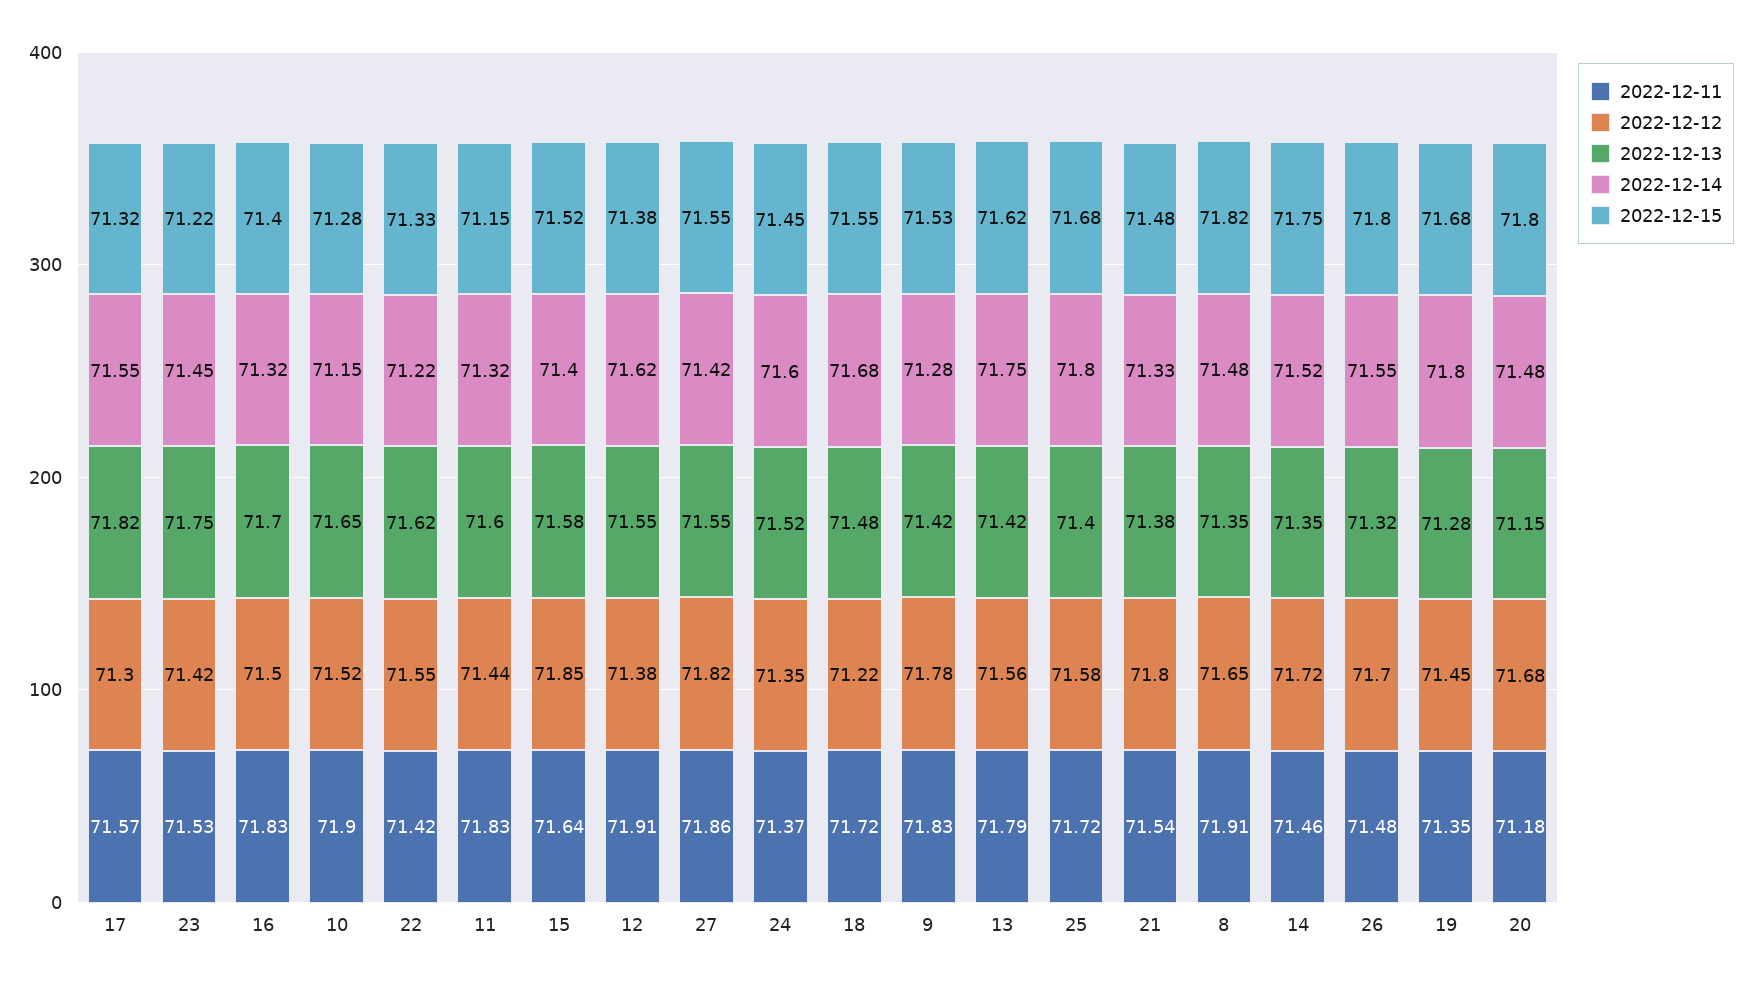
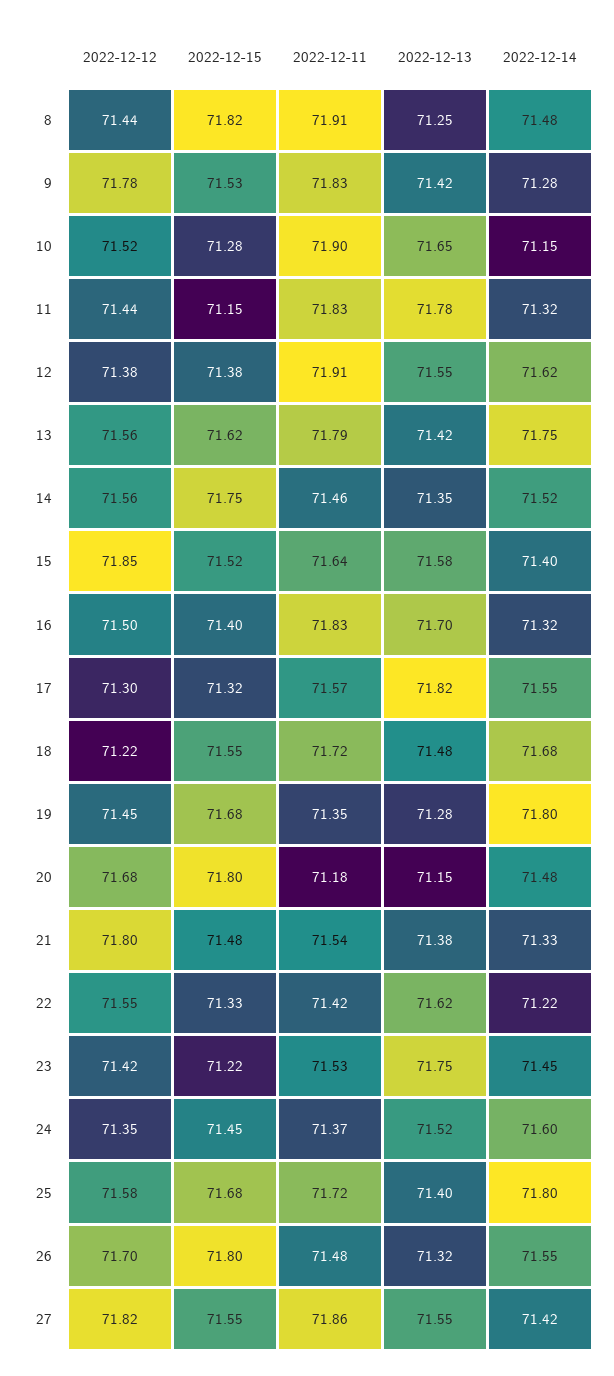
  {
    "2022-12-11": {
      "17": 71.57,
      "23": 71.53,
      "16": 71.83,
      "10": 71.9,
      "22": 71.42,
      "11": 71.83,
      "15": 71.64,
      "12": 71.91,
      "27": 71.86,
      "24": 71.37,
      "18": 71.72,
      "9": 71.83,
      "13": 71.79,
      "25": 71.72,
      "21": 71.54,
      "8": 71.91,
      "14": 71.46,
      "26": 71.48,
      "19": 71.35,
      "20": 71.18
    },
    "2022-12-12": {
      "17": 71.3,
      "23": 71.42,
      "16": 71.5,
      "10": 71.52,
      "22": 71.55,
      "11": 71.44,
      "15": 71.85,
      "12": 71.38,
      "27": 71.82,
      "24": 71.35,
      "18": 71.22,
      "9": 71.78,
      "13": 71.56,
      "25": 71.58,
      "21": 71.8,
-     "8": 71.65,
+     "8": 71.44,
-     "14": 71.72,
+     "14": 71.56,
      "26": 71.7,
      "19": 71.45,
      "20": 71.68
    },
    "2022-12-13": {
      "17": 71.82,
      "23": 71.75,
      "16": 71.7,
      "10": 71.65,
      "22": 71.62,
-     "11": 71.6,
+     "11": 71.78,
      "15": 71.58,
      "12": 71.55,
      "27": 71.55,
      "24": 71.52,
      "18": 71.48,
      "9": 71.42,
      "13": 71.42,
      "25": 71.4,
      "21": 71.38,
-     "8": 71.35,
+     "8": 71.25,
      "14": 71.35,
      "26": 71.32,
      "19": 71.28,
      "20": 71.15
    },
    "2022-12-14": {
      "17": 71.55,
      "23": 71.45,
      "16": 71.32,
      "10": 71.15,
      "22": 71.22,
      "11": 71.32,
      "15": 71.4,
      "12": 71.62,
      "27": 71.42,
      "24": 71.6,
      "18": 71.68,
      "9": 71.28,
      "13": 71.75,
      "25": 71.8,
      "21": 71.33,
      "8": 71.48,
      "14": 71.52,
      "26": 71.55,
      "19": 71.8,
      "20": 71.48
    },
    "2022-12-15": {
      "17": 71.32,
      "23": 71.22,
      "16": 71.4,
      "10": 71.28,
      "22": 71.33,
      "11": 71.15,
      "15": 71.52,
      "12": 71.38,
      "27": 71.55,
      "24": 71.45,
      "18": 71.55,
      "9": 71.53,
      "13": 71.62,
      "25": 71.68,
      "21": 71.48,
      "8": 71.82,
      "14": 71.75,
      "26": 71.8,
      "19": 71.68,
      "20": 71.8
    }
  }

